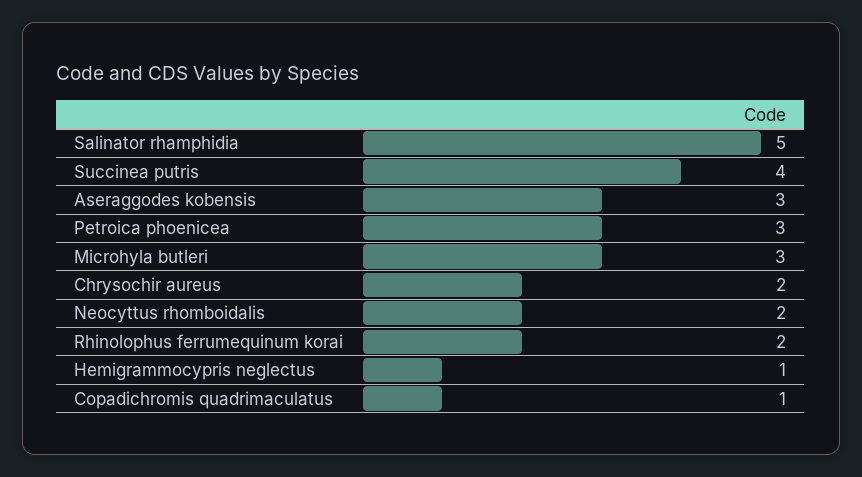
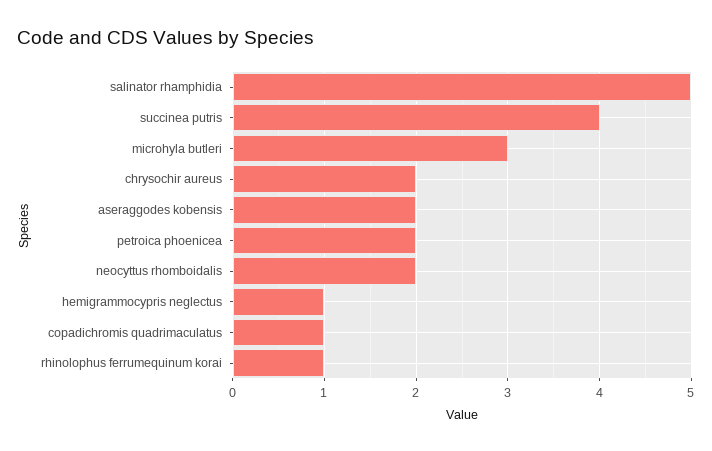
  {
    "Salinator rhamphidia": 5,
    "Succinea putris": 4,
-   "Aseraggodes kobensis": 3,
+   "Aseraggodes kobensis": 2,
-   "Petroica phoenicea": 3,
+   "Petroica phoenicea": 2,
    "Microhyla butleri": 3,
    "Chrysochir aureus": 2,
    "Neocyttus rhomboidalis": 2,
-   "Rhinolophus ferrumequinum korai": 2,
+   "Rhinolophus ferrumequinum korai": 1,
    "Hemigrammocypris neglectus": 1,
    "Copadichromis quadrimaculatus": 1
  }

